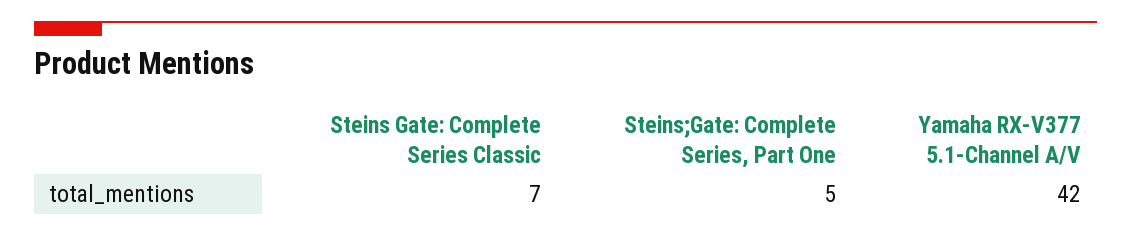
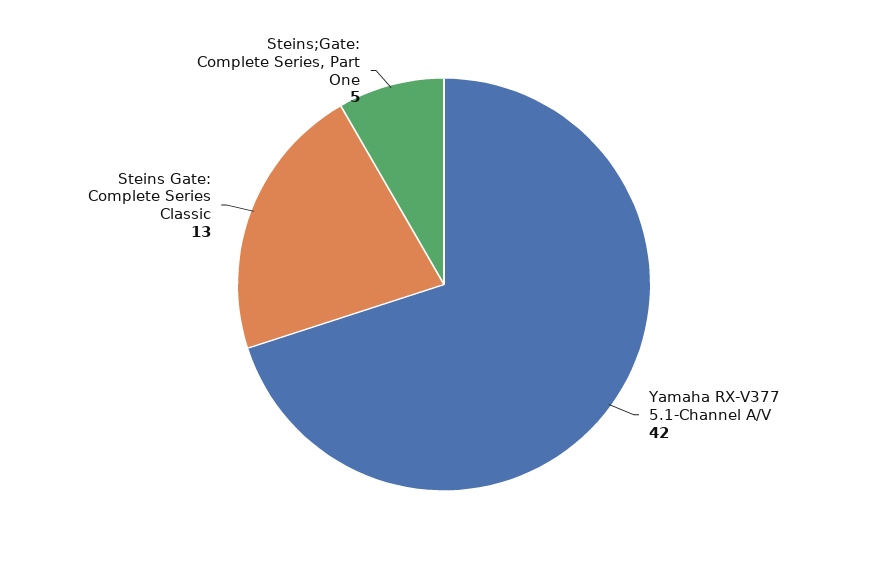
  {
-   "Steins Gate: Complete Series Classic": 7,
+   "Steins Gate: Complete Series Classic": 13,
    "Steins;Gate: Complete Series, Part One": 5,
    "Yamaha RX-V377 5.1-Channel A/V": 42
  }

